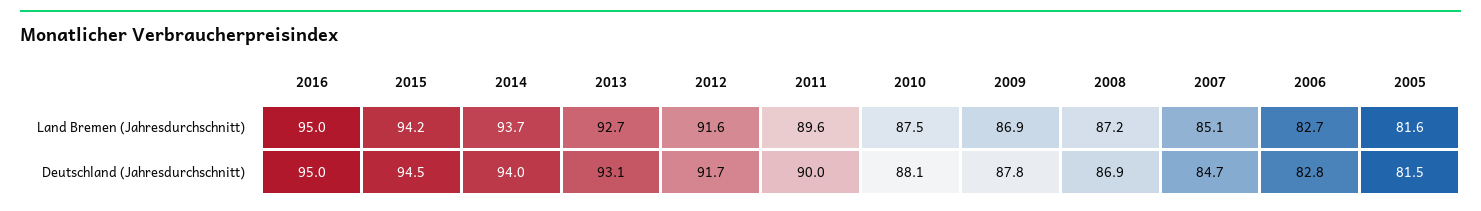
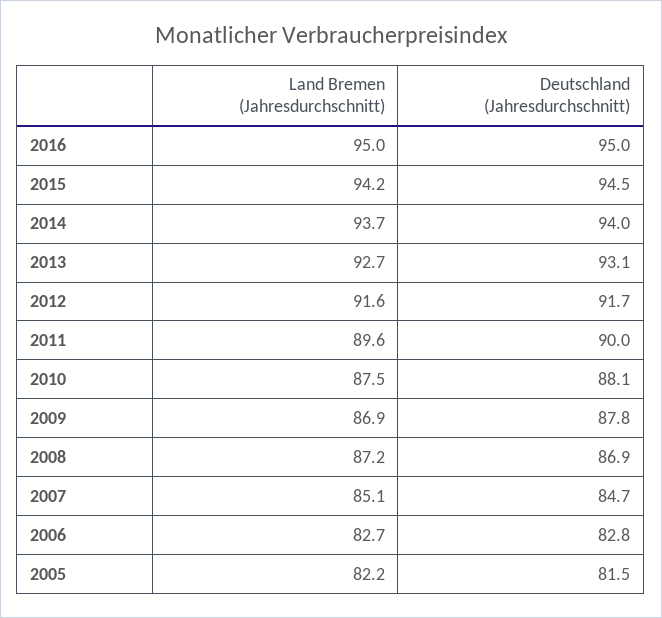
  {
    "2016": {
      "Land Bremen (Jahresdurchschnitt)": 95,
      "Deutschland (Jahresdurchschnitt)": 95
    },
    "2015": {
      "Land Bremen (Jahresdurchschnitt)": 94.2,
      "Deutschland (Jahresdurchschnitt)": 94.5
    },
    "2014": {
      "Land Bremen (Jahresdurchschnitt)": 93.7,
      "Deutschland (Jahresdurchschnitt)": 94
    },
    "2013": {
      "Land Bremen (Jahresdurchschnitt)": 92.7,
      "Deutschland (Jahresdurchschnitt)": 93.1
    },
    "2012": {
      "Land Bremen (Jahresdurchschnitt)": 91.6,
      "Deutschland (Jahresdurchschnitt)": 91.7
    },
    "2011": {
      "Land Bremen (Jahresdurchschnitt)": 89.6,
      "Deutschland (Jahresdurchschnitt)": 90
    },
    "2010": {
      "Land Bremen (Jahresdurchschnitt)": 87.5,
      "Deutschland (Jahresdurchschnitt)": 88.1
    },
    "2009": {
      "Land Bremen (Jahresdurchschnitt)": 86.9,
      "Deutschland (Jahresdurchschnitt)": 87.8
    },
    "2008": {
      "Land Bremen (Jahresdurchschnitt)": 87.2,
      "Deutschland (Jahresdurchschnitt)": 86.9
    },
    "2007": {
      "Land Bremen (Jahresdurchschnitt)": 85.1,
      "Deutschland (Jahresdurchschnitt)": 84.7
    },
    "2006": {
      "Land Bremen (Jahresdurchschnitt)": 82.7,
      "Deutschland (Jahresdurchschnitt)": 82.8
    },
    "2005": {
-     "Land Bremen (Jahresdurchschnitt)": 81.6,
+     "Land Bremen (Jahresdurchschnitt)": 82.2,
      "Deutschland (Jahresdurchschnitt)": 81.5
    }
  }

